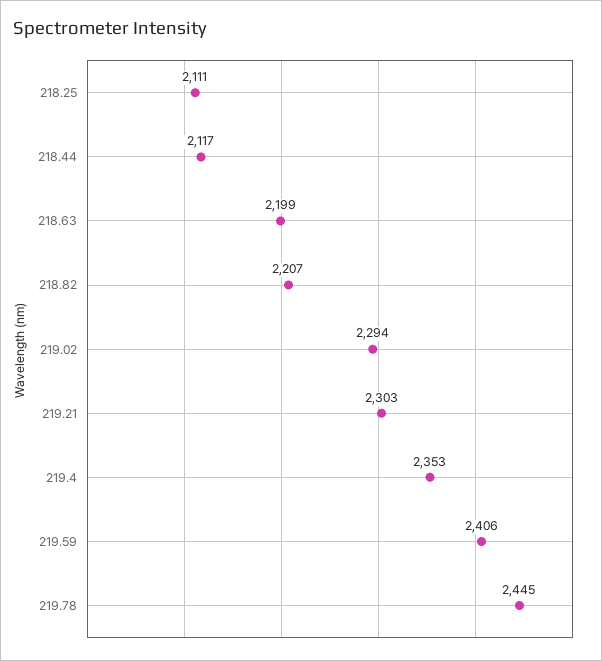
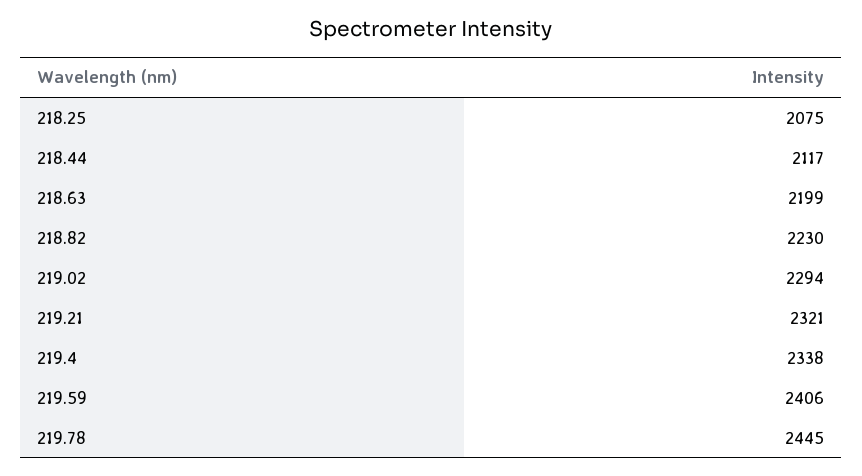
  {
-   "218.25": 2111,
+   "218.25": 2075,
    "218.44": 2117,
    "218.63": 2199,
-   "218.82": 2207,
+   "218.82": 2230,
    "219.02": 2294,
-   "219.21": 2303,
+   "219.21": 2321,
-   "219.4": 2353,
+   "219.4": 2338,
    "219.59": 2406,
    "219.78": 2445
  }

